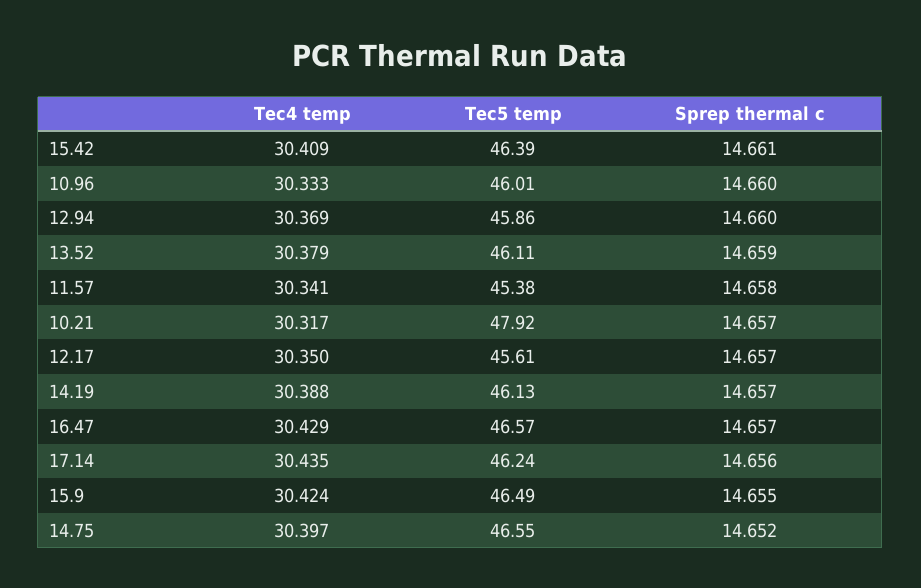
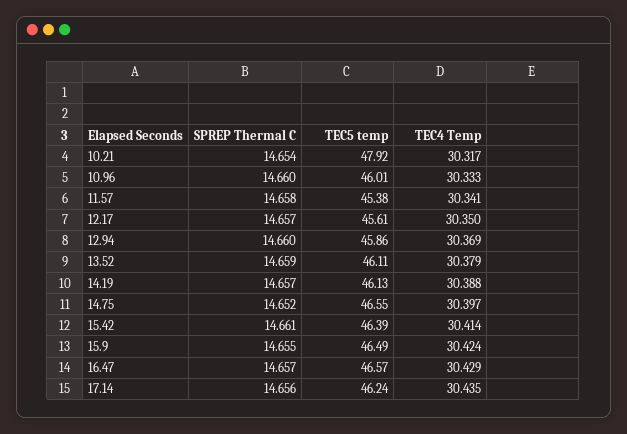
  {
    "Tec4 temp": {
-     "15.42": 30.409,
+     "15.42": 30.414,
      "10.96": 30.333,
      "12.94": 30.369,
      "13.52": 30.379,
      "11.57": 30.341,
      "10.21": 30.317,
      "12.17": 30.35,
      "14.19": 30.388,
      "16.47": 30.429,
      "17.14": 30.435,
      "15.9": 30.424,
      "14.75": 30.397
    },
    "Tec5 temp": {
      "15.42": 46.39,
      "10.96": 46.01,
      "12.94": 45.86,
      "13.52": 46.11,
      "11.57": 45.38,
      "10.21": 47.92,
      "12.17": 45.61,
      "14.19": 46.13,
      "16.47": 46.57,
      "17.14": 46.24,
      "15.9": 46.49,
      "14.75": 46.55
    },
    "Sprep thermal c": {
      "15.42": 14.661,
      "10.96": 14.66,
      "12.94": 14.66,
      "13.52": 14.659,
      "11.57": 14.658,
-     "10.21": 14.657,
+     "10.21": 14.654,
      "12.17": 14.657,
      "14.19": 14.657,
      "16.47": 14.657,
      "17.14": 14.656,
      "15.9": 14.655,
      "14.75": 14.652
    }
  }

